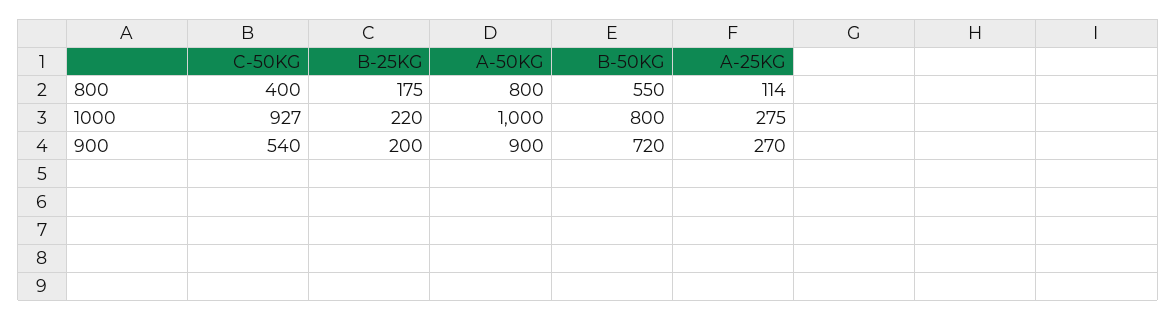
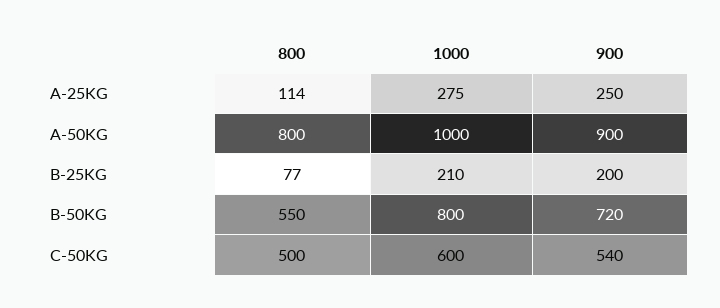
  {
    "C-50KG": {
-     "800": 400,
+     "800": 500,
-     "1000": 927,
+     "1000": 600,
      "900": 540
    },
    "B-25KG": {
-     "800": 175,
+     "800": 77,
-     "1000": 220,
+     "1000": 210,
      "900": 200
    },
    "A-50KG": {
      "800": 800,
      "1000": 1000,
      "900": 900
    },
    "B-50KG": {
      "800": 550,
      "1000": 800,
      "900": 720
    },
    "A-25KG": {
      "800": 114,
      "1000": 275,
-     "900": 270
+     "900": 250
    }
  }

